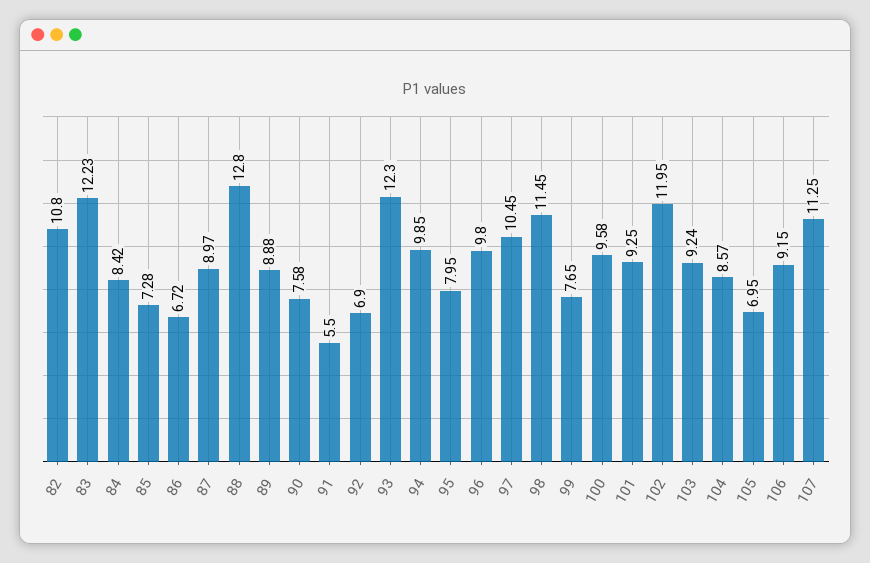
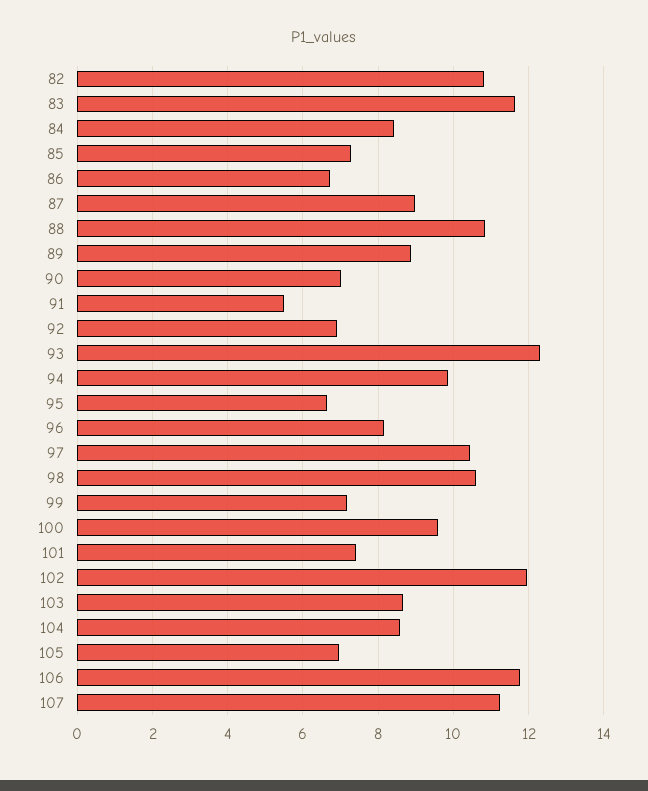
  {
    "82": 10.8,
-   "83": 12.23,
+   "83": 11.6,
    "84": 8.42,
    "85": 7.28,
    "86": 6.72,
    "87": 8.97,
-   "88": 12.8,
+   "88": 10.8,
    "89": 8.88,
-   "90": 7.58,
+   "90": 7,
    "91": 5.5,
    "92": 6.9,
    "93": 12.3,
    "94": 9.85,
-   "95": 7.95,
+   "95": 6.6,
-   "96": 9.8,
+   "96": 8.2,
    "97": 10.45,
-   "98": 11.45,
+   "98": 10.6,
-   "99": 7.65,
+   "99": 7.2,
    "100": 9.58,
-   "101": 9.25,
+   "101": 7.4,
    "102": 11.95,
-   "103": 9.24,
+   "103": 8.6,
    "104": 8.57,
    "105": 6.95,
-   "106": 9.15,
+   "106": 11.8,
    "107": 11.25
  }

